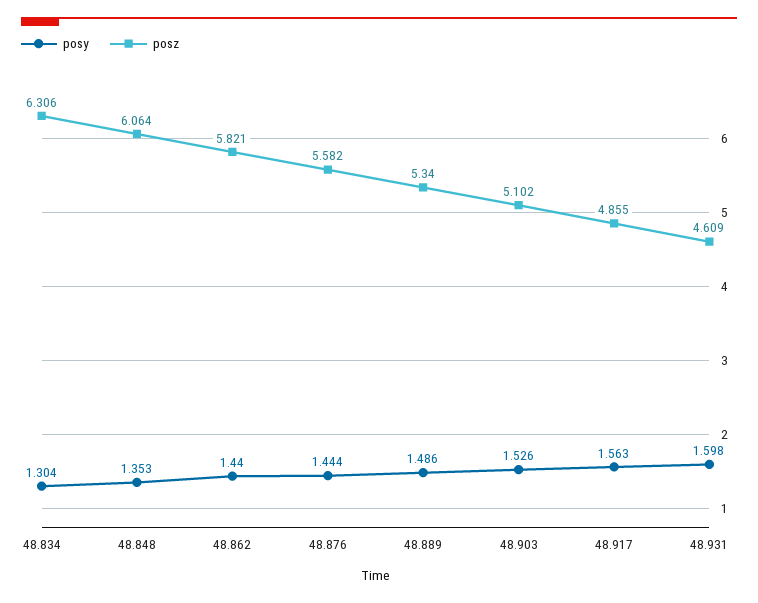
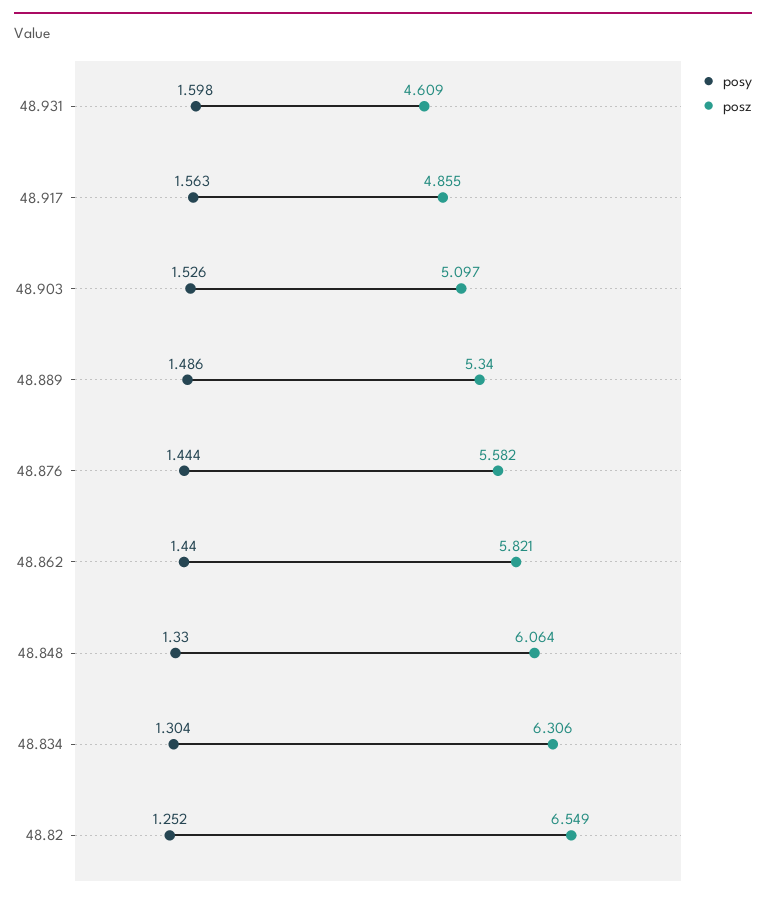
  {
    "posy": {
      "48.834": 1.304,
-     "48.848": 1.353,
+     "48.848": 1.33,
      "48.862": 1.44,
      "48.876": 1.444,
      "48.889": 1.486,
      "48.903": 1.526,
      "48.917": 1.563,
-     "48.931": 1.598
+     "48.931": 1.598,
+     "48.82": 1.252
    },
    "posz": {
      "48.834": 6.306,
      "48.848": 6.064,
      "48.862": 5.821,
      "48.876": 5.582,
      "48.889": 5.34,
-     "48.903": 5.102,
+     "48.903": 5.097,
      "48.917": 4.855,
-     "48.931": 4.609
+     "48.931": 4.609,
+     "48.82": 6.549
    }
  }

